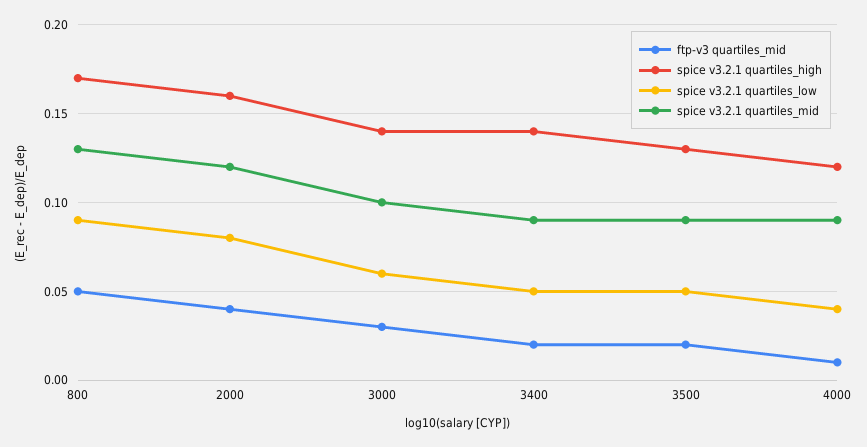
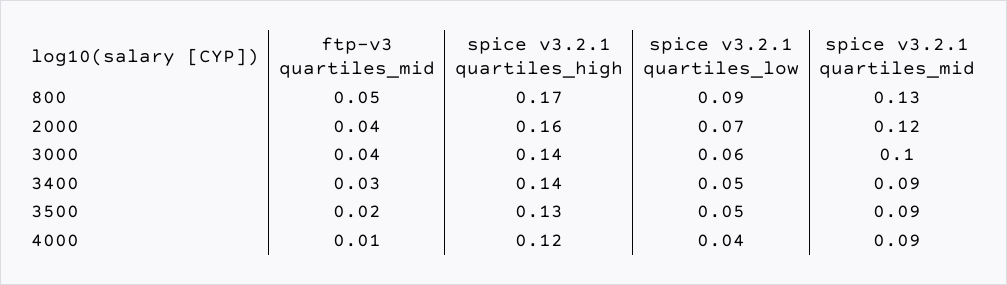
  {
    "ftp-v3 quartiles_mid": {
      "800": 0.05,
      "2000": 0.04,
-     "3000": 0.03,
+     "3000": 0.04,
-     "3400": 0.02,
+     "3400": 0.03,
      "3500": 0.02,
      "4000": 0.01
    },
    "spice v3.2.1 quartiles_high": {
      "800": 0.17,
      "2000": 0.16,
      "3000": 0.14,
      "3400": 0.14,
      "3500": 0.13,
      "4000": 0.12
    },
    "spice v3.2.1 quartiles_low": {
      "800": 0.09,
-     "2000": 0.08,
+     "2000": 0.07,
      "3000": 0.06,
      "3400": 0.05,
      "3500": 0.05,
      "4000": 0.04
    },
    "spice v3.2.1 quartiles_mid": {
      "800": 0.13,
      "2000": 0.12,
      "3000": 0.1,
      "3400": 0.09,
      "3500": 0.09,
      "4000": 0.09
    }
  }

